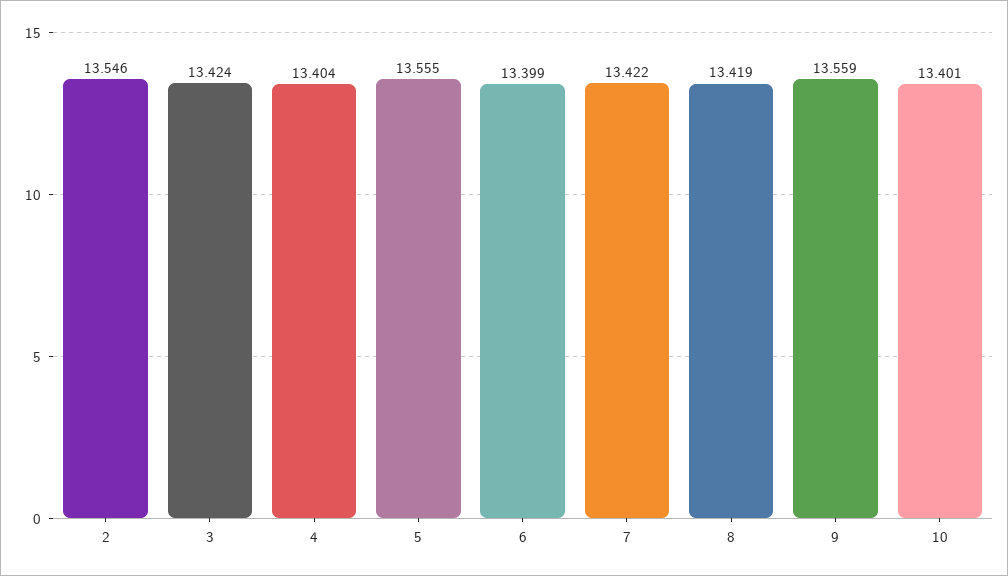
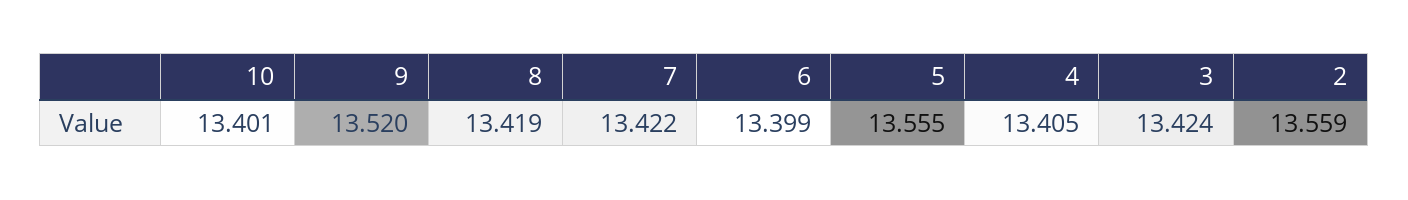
  {
-   "2": 13.546,
+   "2": 13.559,
    "3": 13.424,
-   "4": 13.404,
+   "4": 13.405,
    "5": 13.555,
    "6": 13.399,
    "7": 13.422,
    "8": 13.419,
-   "9": 13.559,
+   "9": 13.52,
    "10": 13.401
  }

